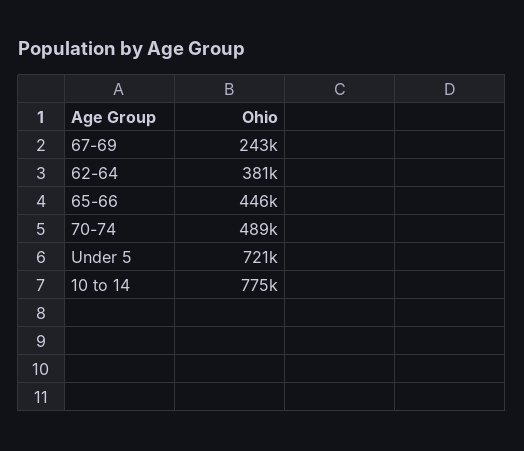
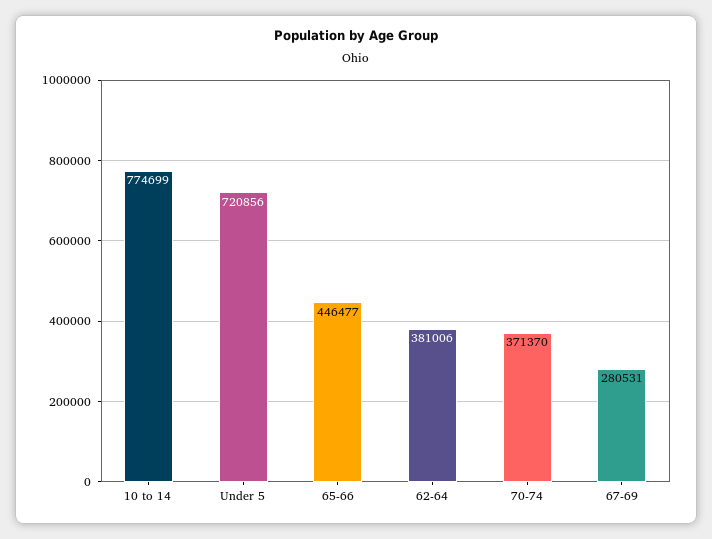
  {
-   "67-69": 243000,
+   "67-69": 280531,
    "62-64": 381006,
    "65-66": 446477,
-   "70-74": 489000,
+   "70-74": 371370,
    "Under 5": 720856,
    "10 to 14": 774699
  }

